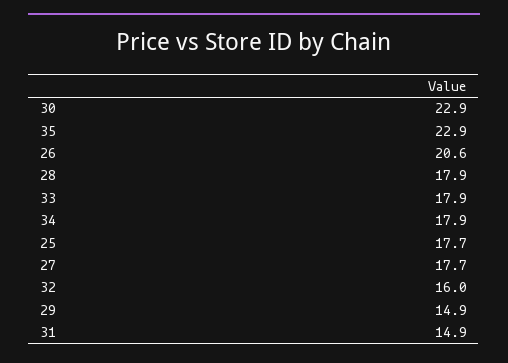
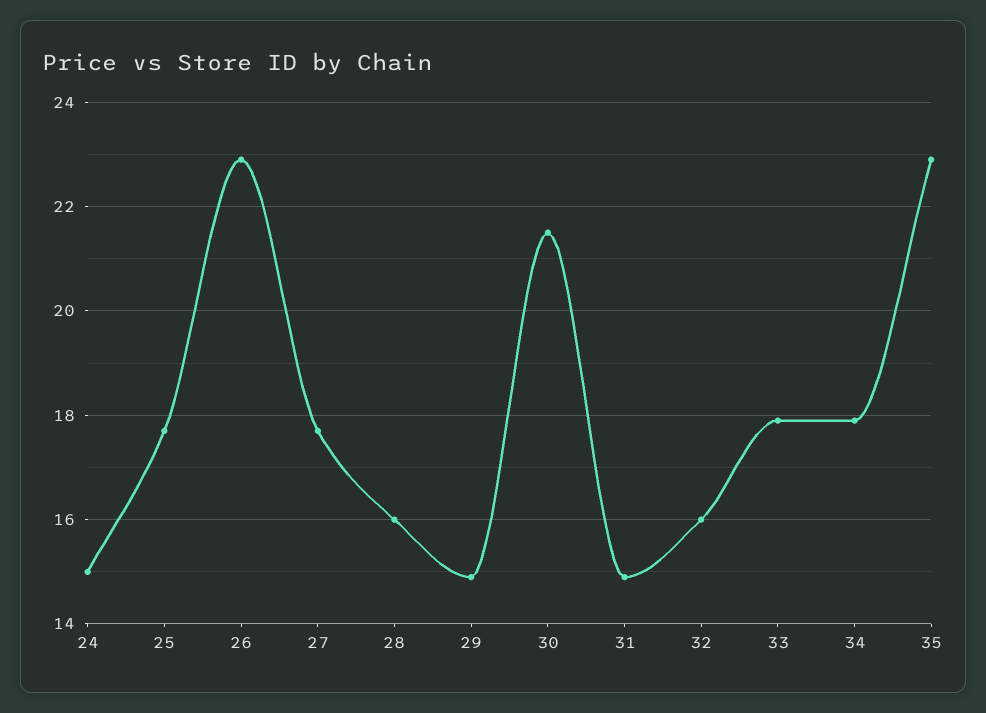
  {
-   "30": 22.9,
+   "30": 21.5,
    "35": 22.9,
-   "26": 20.6,
+   "26": 23,
-   "28": 17.9,
+   "28": 16,
    "33": 17.9,
    "34": 17.9,
    "25": 17.7,
    "27": 17.7,
    "32": 16,
    "29": 14.9,
-   "31": 14.9
+   "31": 14.9,
+   "24": 15
  }

